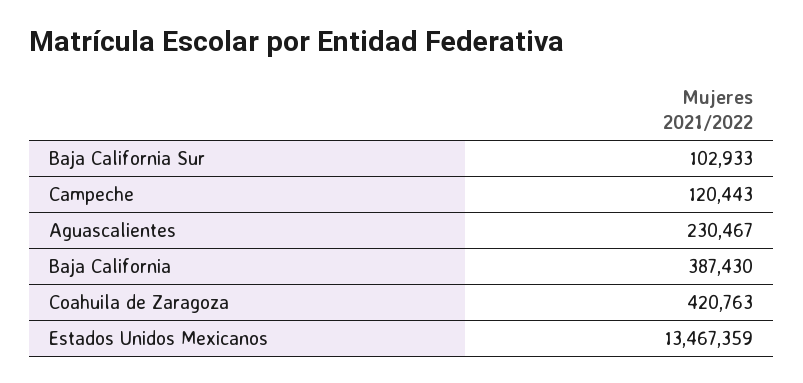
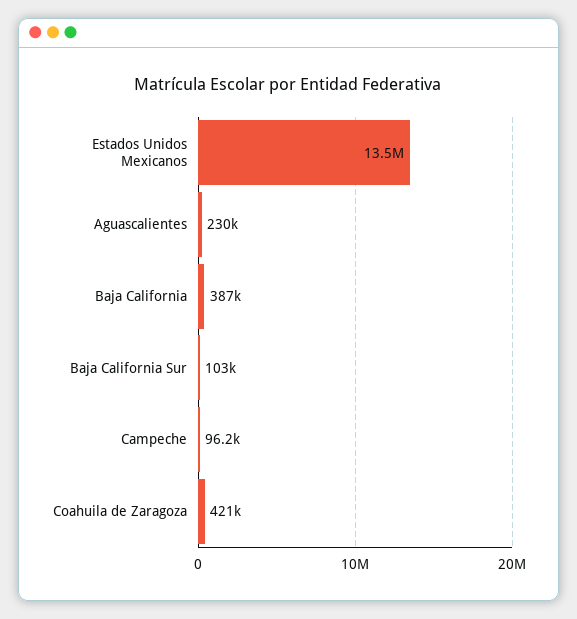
  {
    "Baja California Sur": 102933,
-   "Campeche": 120443,
+   "Campeche": 96200,
    "Aguascalientes": 230467,
    "Baja California": 387430,
    "Coahuila de Zaragoza": 420763,
    "Estados Unidos Mexicanos": 13467359
  }

